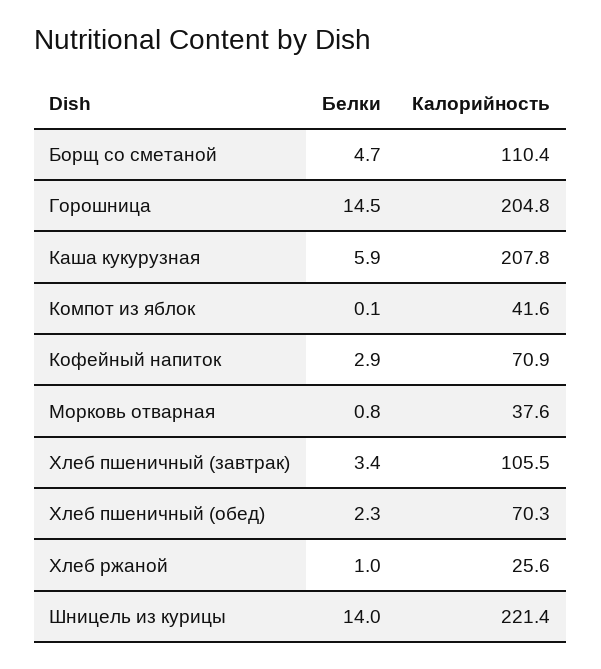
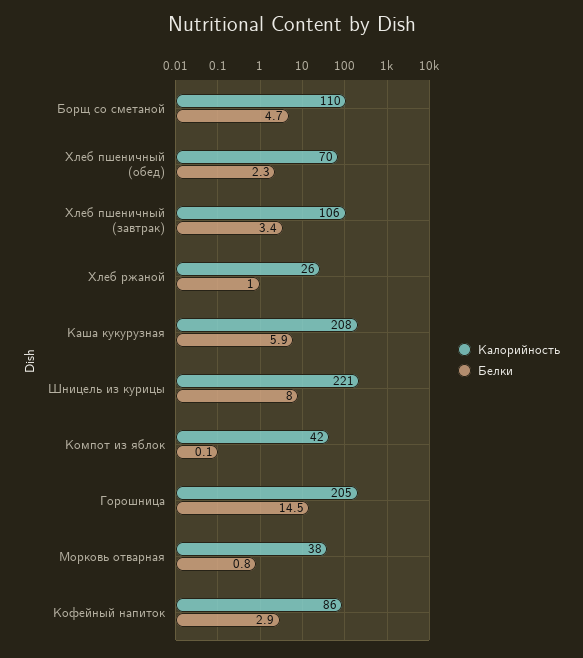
  {
    "Белки": {
      "Борщ со сметаной": 4.7,
      "Горошница": 14.5,
      "Каша кукурузная": 5.9,
      "Компот из яблок": 0.1,
      "Кофейный напиток": 2.9,
      "Морковь отварная": 0.8,
      "Хлеб пшеничный (завтрак)": 3.4,
      "Хлеб пшеничный (обед)": 2.3,
      "Хлеб ржаной": 1,
-     "Шницель из курицы": 14
+     "Шницель из курицы": 8
    },
    "Калорийность": {
      "Борщ со сметаной": 110.4,
      "Горошница": 204.8,
      "Каша кукурузная": 207.8,
      "Компот из яблок": 41.6,
-     "Кофейный напиток": 70.9,
+     "Кофейный напиток": 86,
      "Морковь отварная": 37.6,
      "Хлеб пшеничный (завтрак)": 105.5,
      "Хлеб пшеничный (обед)": 70.3,
      "Хлеб ржаной": 25.6,
      "Шницель из курицы": 221.4
    }
  }

